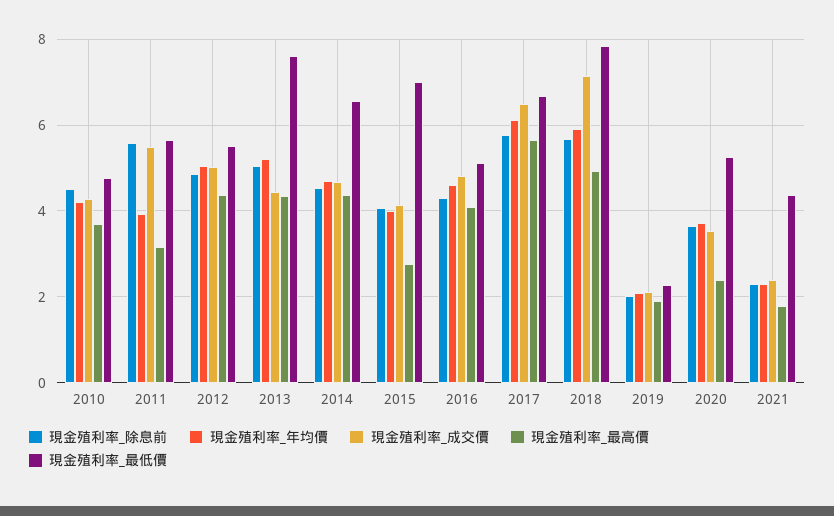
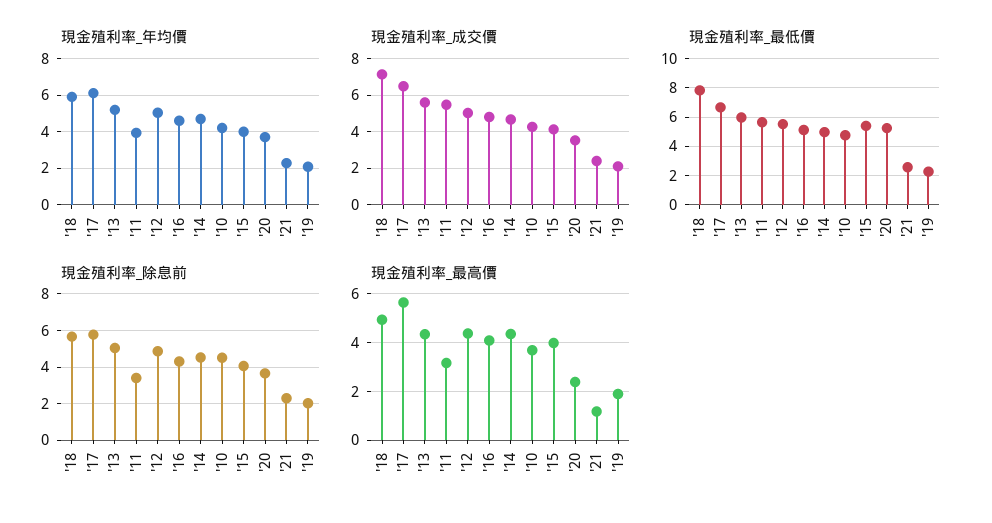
  {
    "現金殖利率_除息前": {
      "2010": 4.6,
-     "2011": 5.6,
+     "2011": 3.5,
      "2012": 4.8,
      "2013": 5,
      "2014": 4.6,
      "2015": 4,
      "2016": 4.4,
      "2017": 5.8,
      "2018": 5.6,
      "2019": 2,
      "2020": 3.6,
      "2021": 2.4
    },
    "現金殖利率_年均價": {
      "2010": 4.2,
      "2011": 4,
      "2012": 5,
      "2013": 5.2,
      "2014": 4.8,
      "2015": 4,
      "2016": 4.6,
      "2017": 6.2,
      "2018": 6,
      "2019": 2,
      "2020": 3.8,
      "2021": 2.2
    },
    "現金殖利率_成交價": {
      "2010": 4.2,
      "2011": 5.4,
      "2012": 5,
-     "2013": 4.4,
+     "2013": 5.5,
      "2014": 4.6,
      "2015": 4.2,
      "2016": 4.8,
      "2017": 6.4,
      "2018": 7.2,
      "2019": 2.2,
      "2020": 3.6,
      "2021": 2.4
    },
    "現金殖利率_最高價": {
      "2010": 3.6,
      "2011": 3.2,
      "2012": 4.4,
      "2013": 4.4,
      "2014": 4.4,
-     "2015": 2.8,
+     "2015": 4,
      "2016": 4,
      "2017": 5.6,
      "2018": 5,
      "2019": 2,
      "2020": 2.4,
-     "2021": 1.8
+     "2021": 1.25
    },
    "現金殖利率_最低價": {
      "2010": 4.8,
      "2011": 5.6,
      "2012": 5.6,
-     "2013": 7.6,
+     "2013": 6,
-     "2014": 6.6,
+     "2014": 5,
-     "2015": 7,
+     "2015": 5.5,
      "2016": 5.2,
      "2017": 6.6,
      "2018": 7.8,
      "2019": 2.2,
      "2020": 5.2,
-     "2021": 4.4
+     "2021": 2.5
    }
  }

